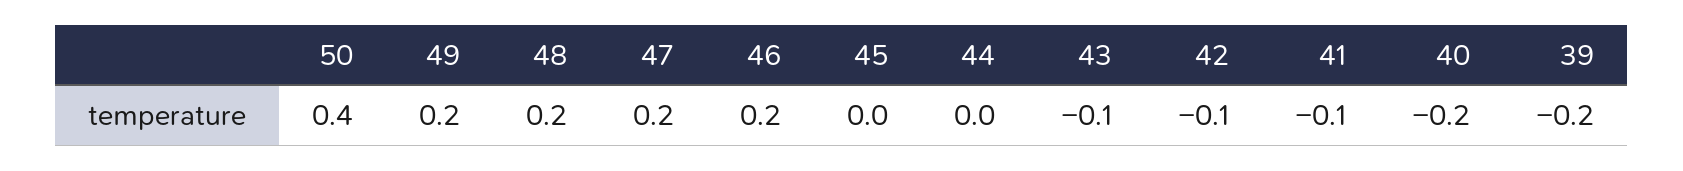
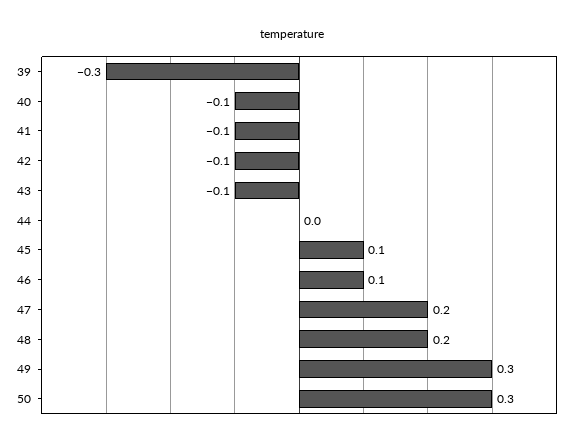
  {
-   "50": 0.4,
+   "50": 0.3,
-   "49": 0.2,
+   "49": 0.3,
    "48": 0.2,
    "47": 0.2,
-   "46": 0.2,
+   "46": 0.1,
-   "45": 0,
+   "45": 0.1,
    "44": 0,
    "43": -0.1,
    "42": -0.1,
    "41": -0.1,
-   "40": -0.2,
+   "40": -0.1,
-   "39": -0.2
+   "39": -0.3
  }

